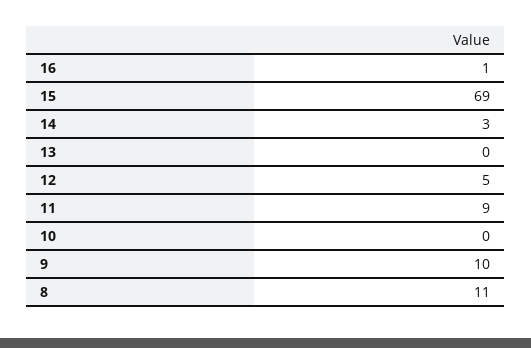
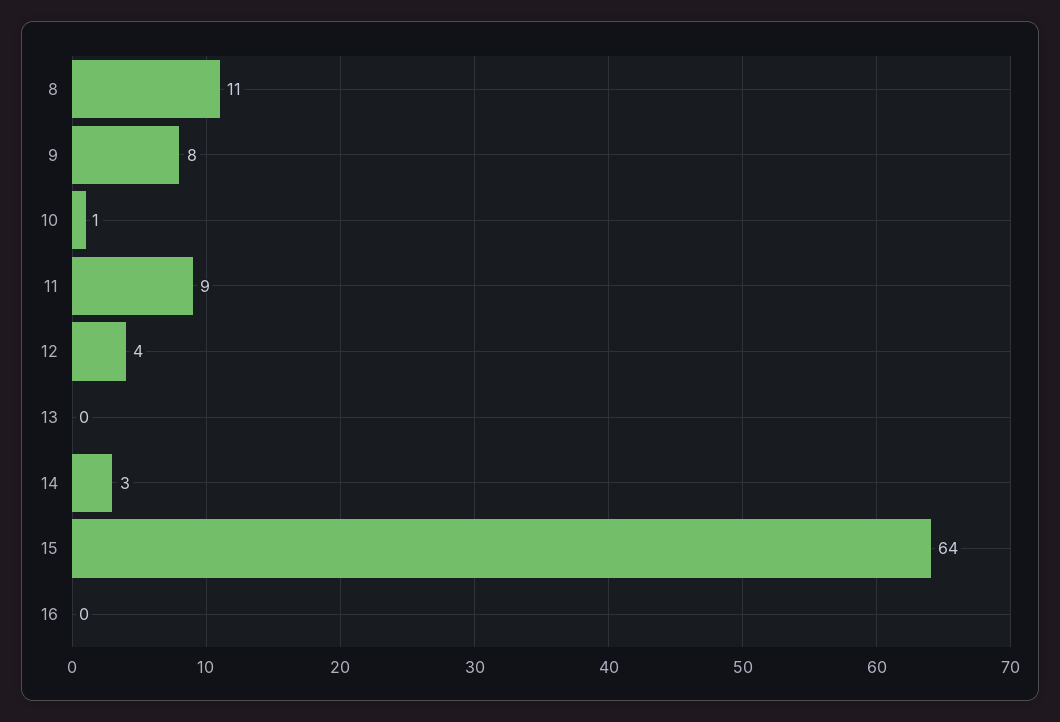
  {
-   "16": 1,
+   "16": 0,
-   "15": 69,
+   "15": 64,
    "14": 3,
    "13": 0,
-   "12": 5,
+   "12": 4,
    "11": 9,
-   "10": 0,
+   "10": 1,
-   "9": 10,
+   "9": 8,
    "8": 11
  }

